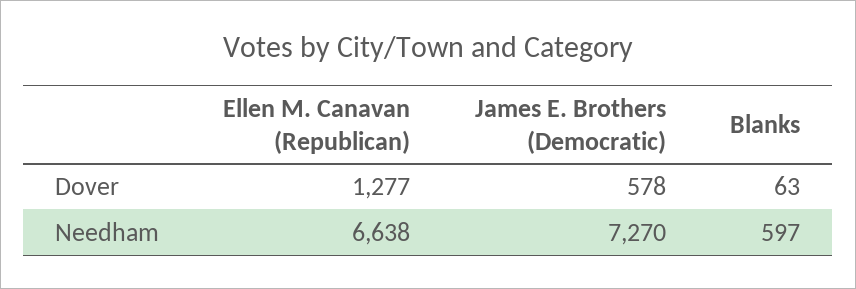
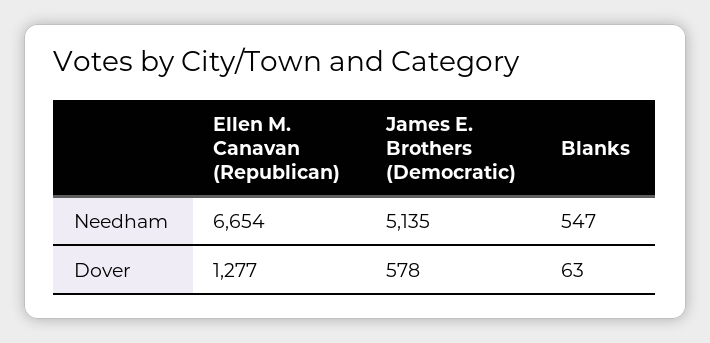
  {
    "Ellen M. Canavan (Republican)": {
      "Dover": 1277,
-     "Needham": 6638
+     "Needham": 6654
    },
    "James E. Brothers (Democratic)": {
      "Dover": 578,
-     "Needham": 7270
+     "Needham": 5135
    },
    "Blanks": {
      "Dover": 63,
-     "Needham": 597
+     "Needham": 547
    }
  }

